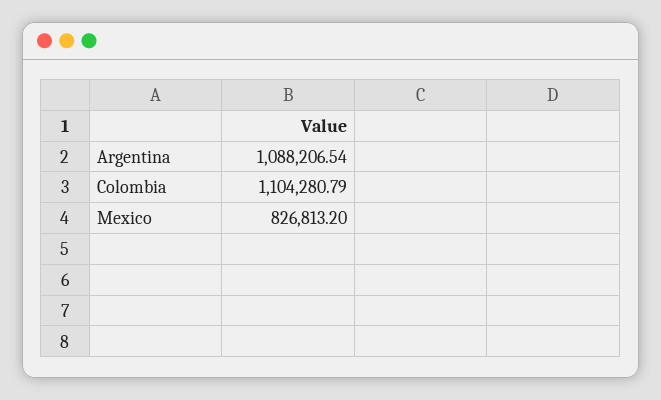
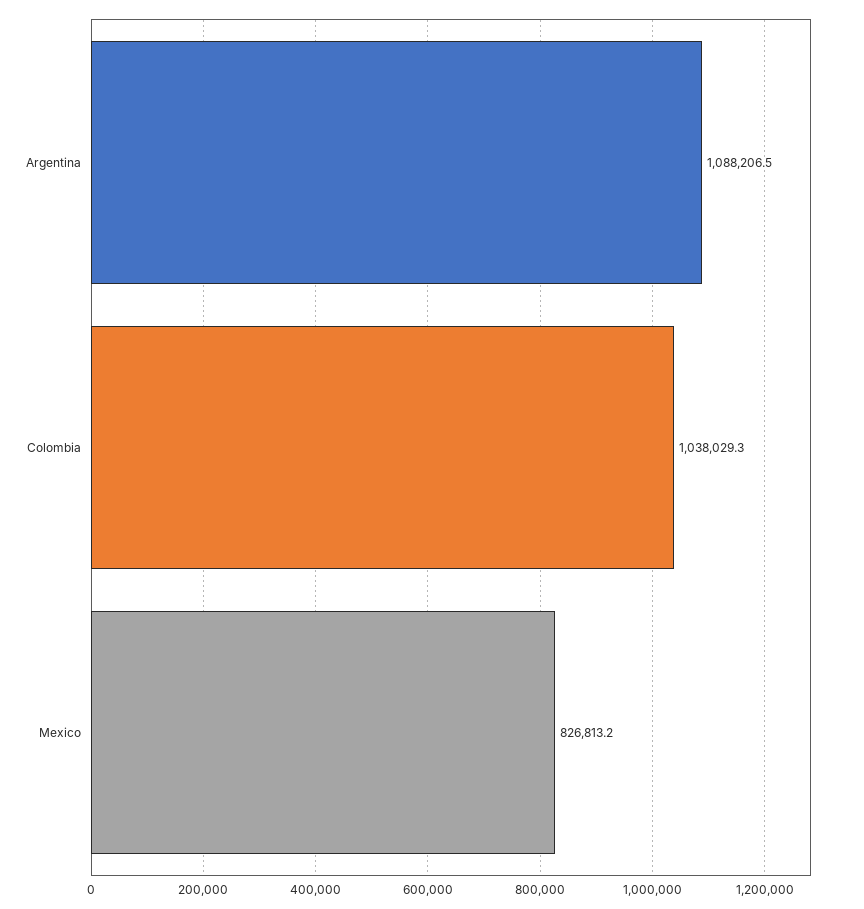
  {
    "Argentina": 1088206.54,
-   "Colombia": 1104280.79,
+   "Colombia": 1038029.3,
    "Mexico": 826813.2
  }

